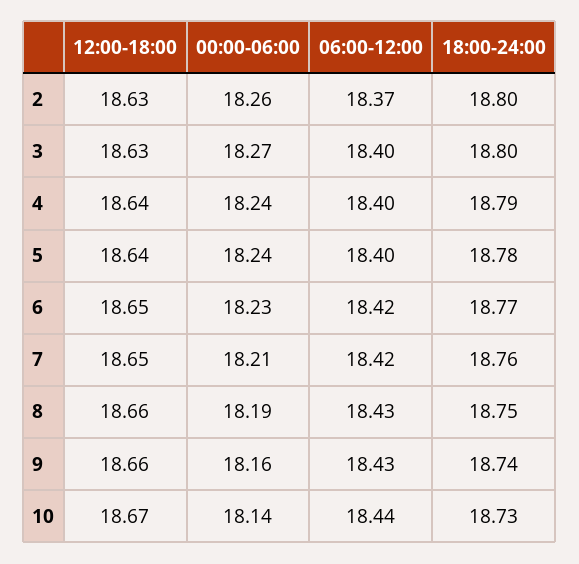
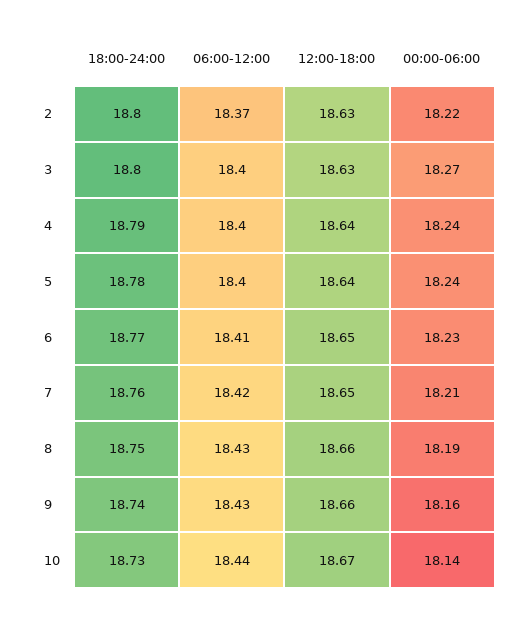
  {
    "12:00-18:00": {
      "2": 18.63,
      "3": 18.63,
      "4": 18.64,
      "5": 18.64,
      "6": 18.65,
      "7": 18.65,
      "8": 18.66,
      "9": 18.66,
      "10": 18.67
    },
    "00:00-06:00": {
-     "2": 18.26,
+     "2": 18.22,
      "3": 18.27,
      "4": 18.24,
      "5": 18.24,
      "6": 18.23,
      "7": 18.21,
      "8": 18.19,
      "9": 18.16,
      "10": 18.14
    },
    "06:00-12:00": {
      "2": 18.37,
      "3": 18.4,
      "4": 18.4,
      "5": 18.4,
-     "6": 18.42,
+     "6": 18.41,
      "7": 18.42,
      "8": 18.43,
      "9": 18.43,
      "10": 18.44
    },
    "18:00-24:00": {
      "2": 18.8,
      "3": 18.8,
      "4": 18.79,
      "5": 18.78,
      "6": 18.77,
      "7": 18.76,
      "8": 18.75,
      "9": 18.74,
      "10": 18.73
    }
  }

